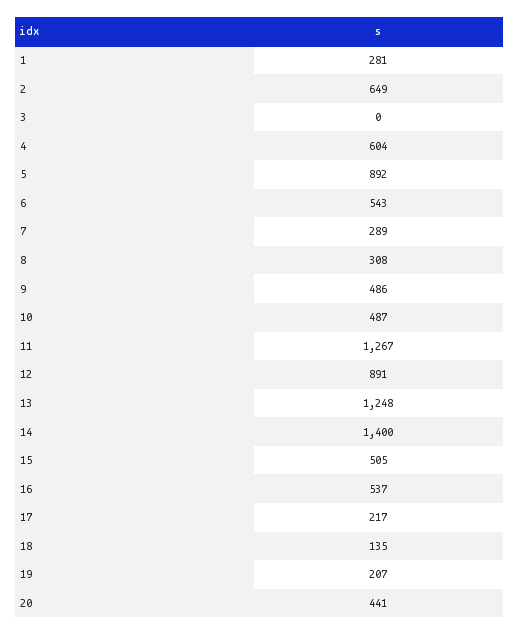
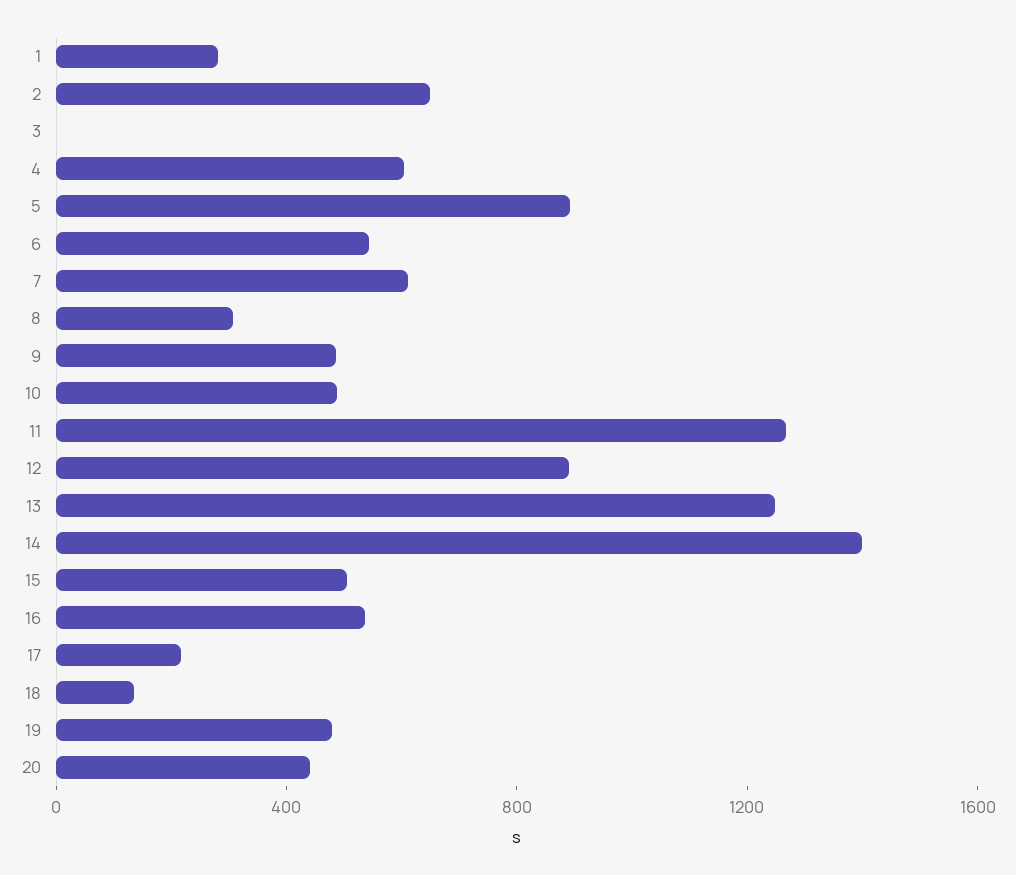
  {
    "1": 281,
    "2": 649,
    "3": 0,
    "4": 604,
    "5": 892,
    "6": 543,
-   "7": 289,
+   "7": 600,
    "8": 308,
    "9": 486,
    "10": 487,
    "11": 1267,
    "12": 891,
    "13": 1248,
    "14": 1400,
    "15": 505,
    "16": 537,
    "17": 217,
    "18": 135,
-   "19": 207,
+   "19": 500,
    "20": 441
  }

